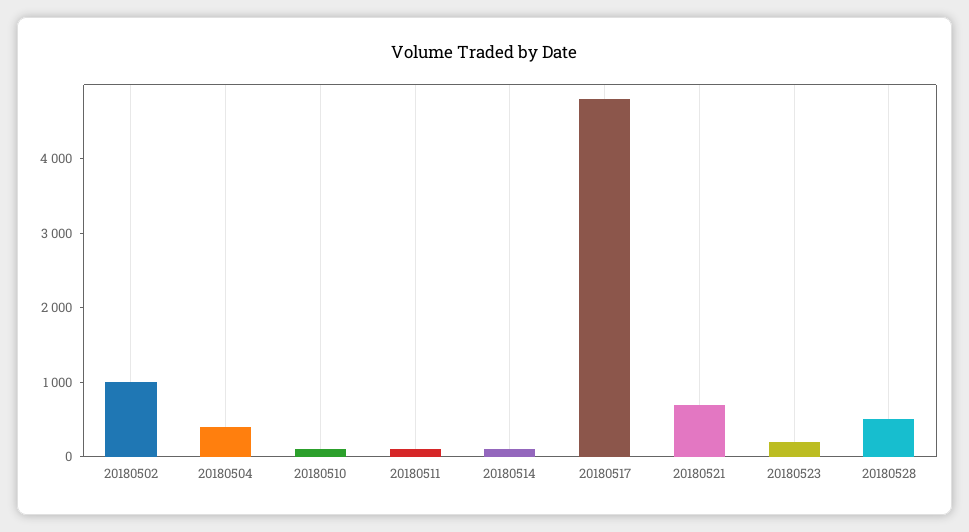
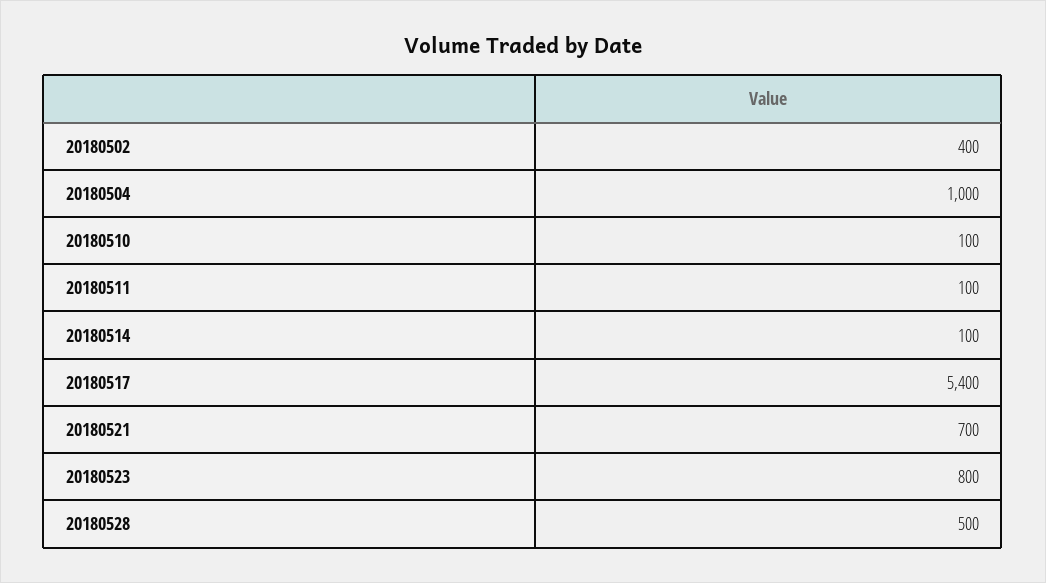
  {
-   "20180502": 1000,
+   "20180502": 400,
-   "20180504": 400,
+   "20180504": 1000,
    "20180510": 100,
    "20180511": 100,
    "20180514": 100,
-   "20180517": 4800,
+   "20180517": 5400,
    "20180521": 700,
-   "20180523": 200,
+   "20180523": 800,
    "20180528": 500
  }

